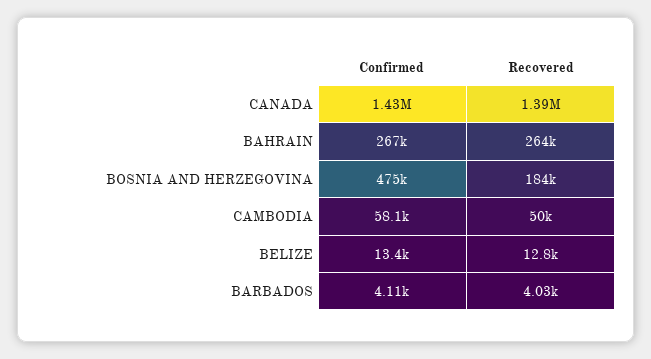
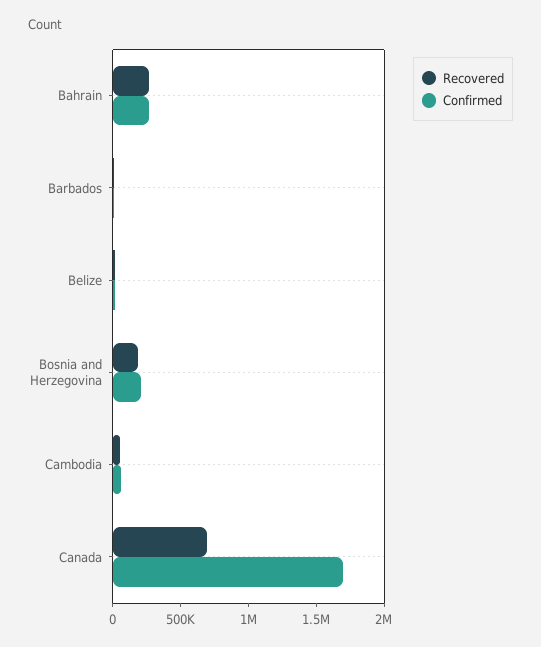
  {
    "Confirmed": {
-     "CANADA": 1430000,
+     "CANADA": 1700000,
      "BAHRAIN": 267000,
-     "BOSNIA AND HERZEGOVINA": 475000,
+     "BOSNIA AND HERZEGOVINA": 200000,
      "CAMBODIA": 58100,
      "BELIZE": 13400,
      "BARBADOS": 4110
    },
    "Recovered": {
-     "CANADA": 1390000,
+     "CANADA": 700000,
      "BAHRAIN": 264000,
      "BOSNIA AND HERZEGOVINA": 184000,
      "CAMBODIA": 50000,
      "BELIZE": 12800,
      "BARBADOS": 4030
    }
  }

